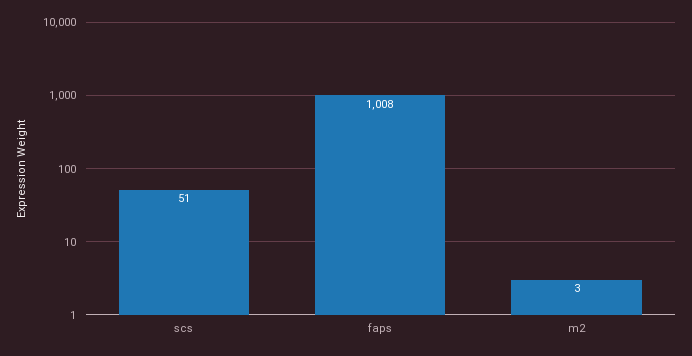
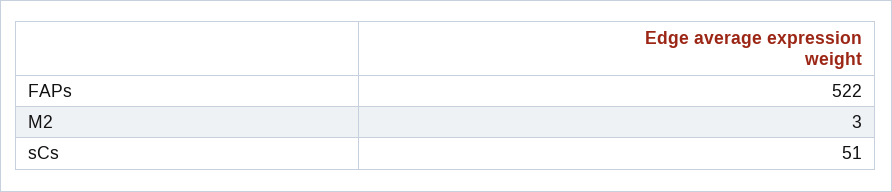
  {
    "scs": 51,
-   "faps": 1008,
+   "faps": 522,
    "m2": 3
  }

